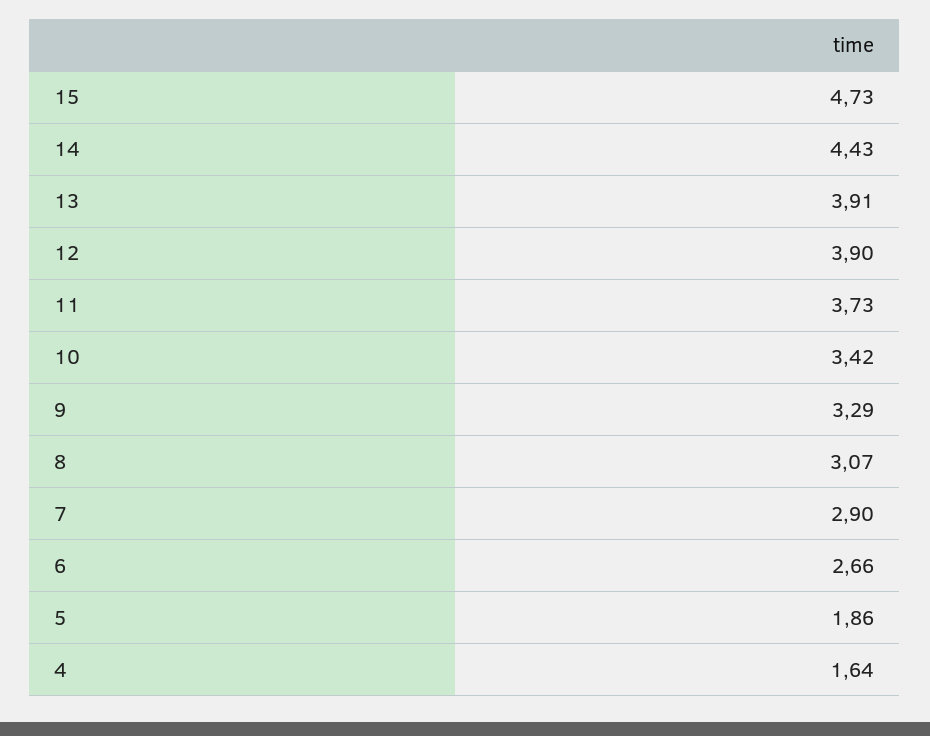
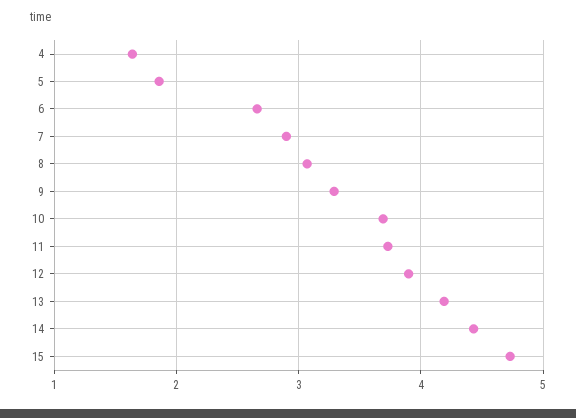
  {
    "15": 4.73,
    "14": 4.43,
-   "13": 3.91,
+   "13": 4.2,
    "12": 3.9,
    "11": 3.73,
-   "10": 3.42,
+   "10": 3.7,
    "9": 3.29,
    "8": 3.07,
    "7": 2.9,
    "6": 2.66,
    "5": 1.86,
    "4": 1.64
  }

